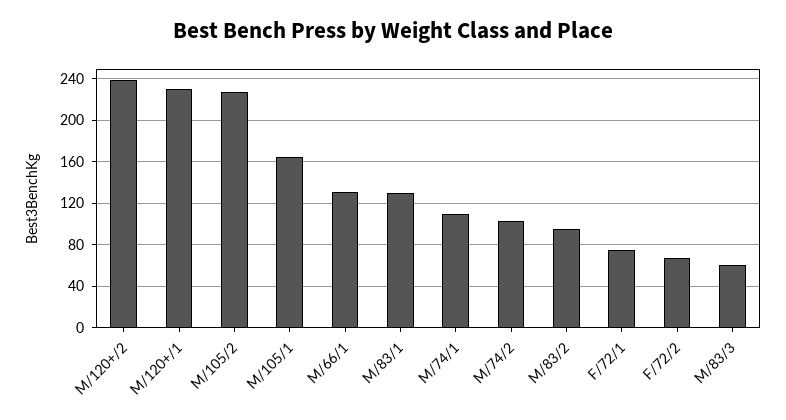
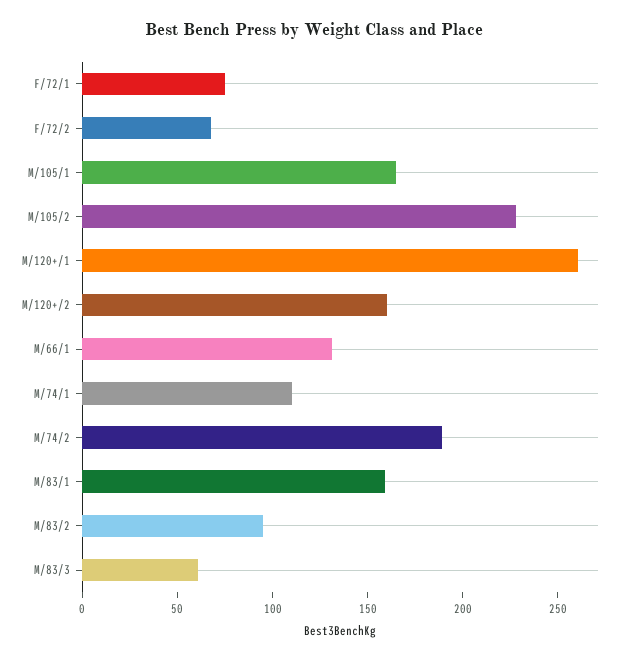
  {
-   "M/120+/2": 240,
+   "M/120+/2": 160,
-   "M/120+/1": 230,
+   "M/120+/1": 260,
    "M/105/2": 230,
    "M/105/1": 170,
    "M/66/1": 130,
-   "M/83/1": 130,
+   "M/83/1": 160,
    "M/74/1": 110,
-   "M/74/2": 100,
+   "M/74/2": 190,
    "M/83/2": 100,
    "F/72/1": 80,
    "F/72/2": 70,
    "M/83/3": 60
  }

